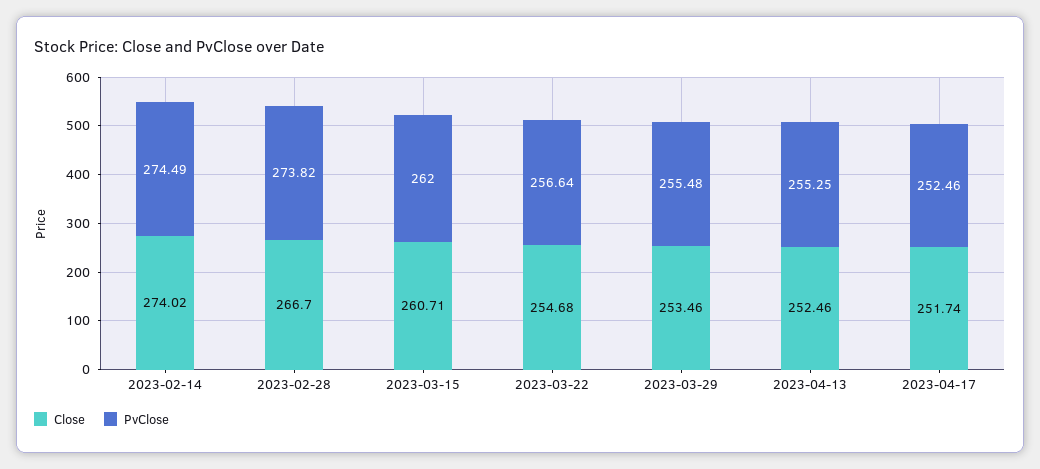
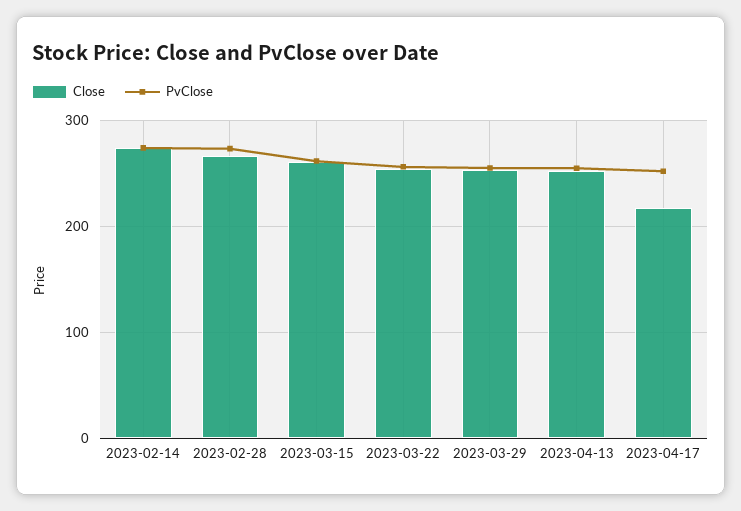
  {
    "Close": {
      "2023-02-14": 274.02,
      "2023-02-28": 266.7,
      "2023-03-15": 260.71,
      "2023-03-22": 254.68,
      "2023-03-29": 253.46,
      "2023-04-13": 252.46,
-     "2023-04-17": 251.74
+     "2023-04-17": 220
    },
    "PvClose": {
      "2023-02-14": 274.49,
      "2023-02-28": 273.82,
      "2023-03-15": 262,
      "2023-03-22": 256.64,
      "2023-03-29": 255.48,
      "2023-04-13": 255.25,
      "2023-04-17": 252.46
    }
  }

